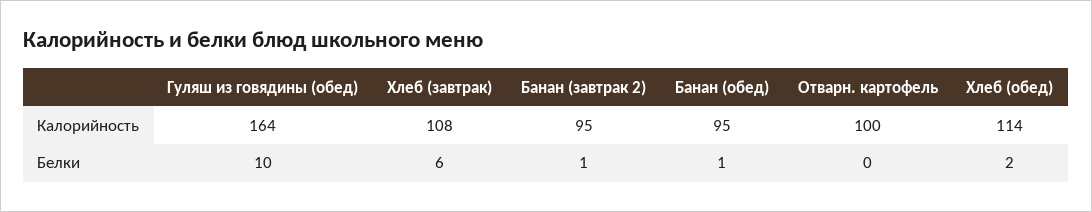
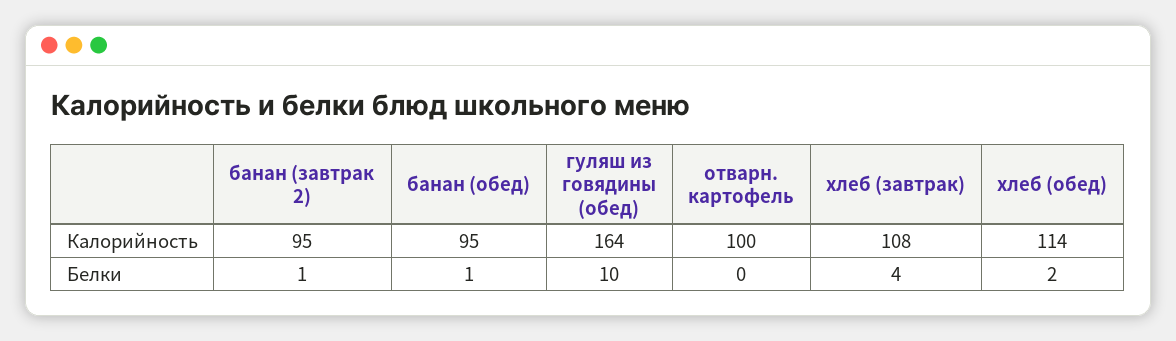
  {
    "Гуляш из говядины (обед)": {
      "Калорийность": 164,
      "Белки": 10
    },
    "Хлеб (завтрак)": {
      "Калорийность": 108,
-     "Белки": 6
+     "Белки": 4
    },
    "Банан (завтрак 2)": {
      "Калорийность": 95,
      "Белки": 1
    },
    "Банан (обед)": {
      "Калорийность": 95,
      "Белки": 1
    },
    "Отварн. картофель": {
      "Калорийность": 100,
      "Белки": 0
    },
    "Хлеб (обед)": {
      "Калорийность": 114,
      "Белки": 2
    }
  }

